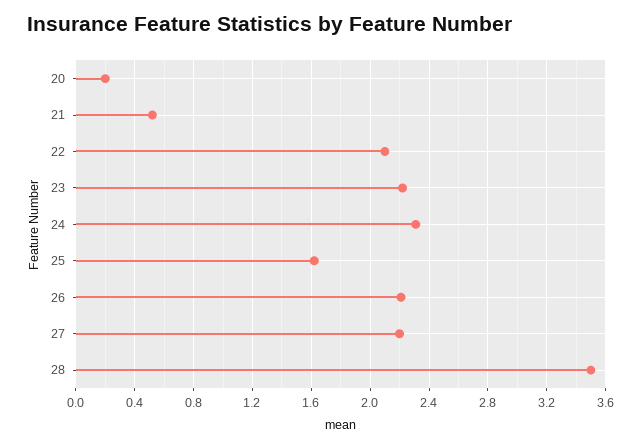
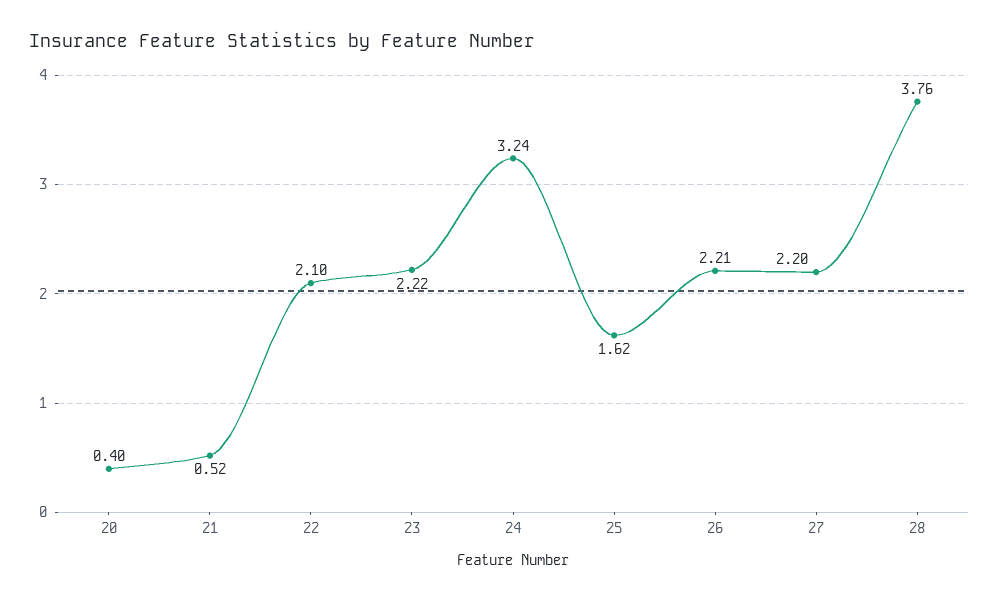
  {
-   "20": 0.2,
+   "20": 0.4,
    "21": 0.52,
    "22": 2.1,
    "23": 2.22,
-   "24": 2.3,
+   "24": 3.24,
    "25": 1.62,
    "26": 2.21,
    "27": 2.2,
-   "28": 3.5
+   "28": 3.76
  }

